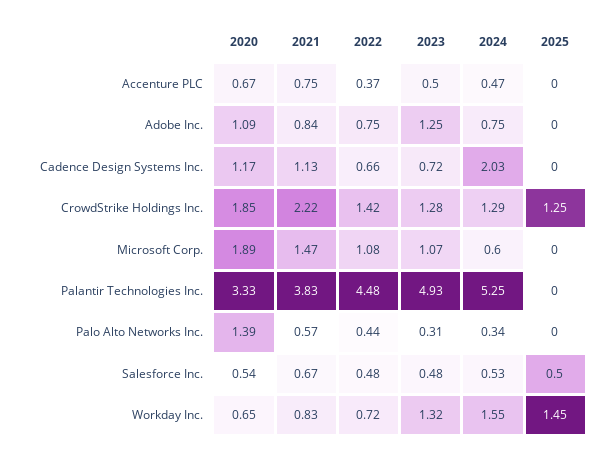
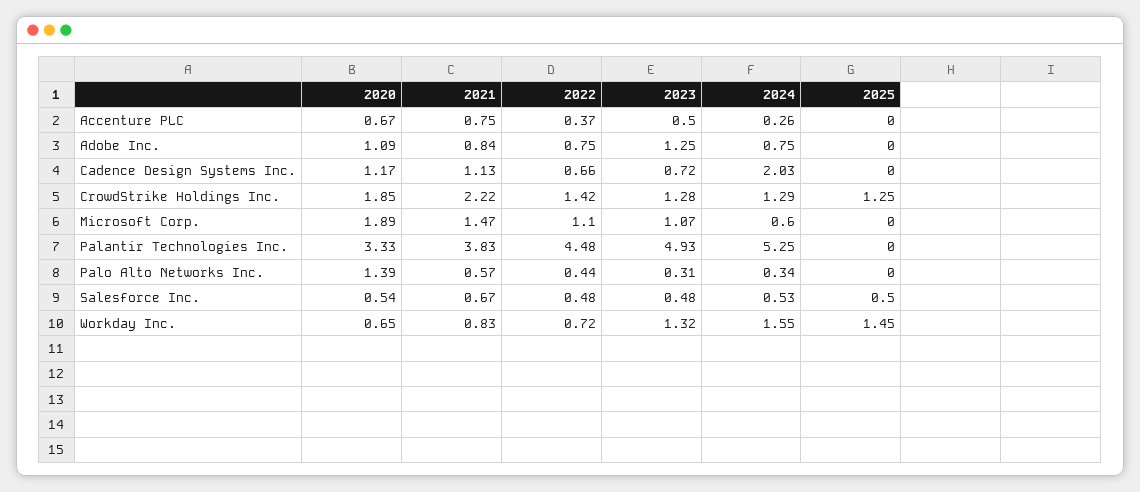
  {
    "2020": {
      "Accenture PLC": 0.67,
      "Adobe Inc.": 1.09,
      "Cadence Design Systems Inc.": 1.17,
      "CrowdStrike Holdings Inc.": 1.85,
      "Microsoft Corp.": 1.89,
      "Palantir Technologies Inc.": 3.33,
      "Palo Alto Networks Inc.": 1.39,
      "Salesforce Inc.": 0.54,
      "Workday Inc.": 0.65
    },
    "2021": {
      "Accenture PLC": 0.75,
      "Adobe Inc.": 0.84,
      "Cadence Design Systems Inc.": 1.13,
      "CrowdStrike Holdings Inc.": 2.22,
      "Microsoft Corp.": 1.47,
      "Palantir Technologies Inc.": 3.83,
      "Palo Alto Networks Inc.": 0.57,
      "Salesforce Inc.": 0.67,
      "Workday Inc.": 0.83
    },
    "2022": {
      "Accenture PLC": 0.37,
      "Adobe Inc.": 0.75,
      "Cadence Design Systems Inc.": 0.66,
      "CrowdStrike Holdings Inc.": 1.42,
-     "Microsoft Corp.": 1.08,
+     "Microsoft Corp.": 1.1,
      "Palantir Technologies Inc.": 4.48,
      "Palo Alto Networks Inc.": 0.44,
      "Salesforce Inc.": 0.48,
      "Workday Inc.": 0.72
    },
    "2023": {
      "Accenture PLC": 0.5,
      "Adobe Inc.": 1.25,
      "Cadence Design Systems Inc.": 0.72,
      "CrowdStrike Holdings Inc.": 1.28,
      "Microsoft Corp.": 1.07,
      "Palantir Technologies Inc.": 4.93,
      "Palo Alto Networks Inc.": 0.31,
      "Salesforce Inc.": 0.48,
      "Workday Inc.": 1.32
    },
    "2024": {
-     "Accenture PLC": 0.47,
+     "Accenture PLC": 0.26,
      "Adobe Inc.": 0.75,
      "Cadence Design Systems Inc.": 2.03,
      "CrowdStrike Holdings Inc.": 1.29,
      "Microsoft Corp.": 0.6,
      "Palantir Technologies Inc.": 5.25,
      "Palo Alto Networks Inc.": 0.34,
      "Salesforce Inc.": 0.53,
      "Workday Inc.": 1.55
    },
    "2025": {
      "Accenture PLC": 0,
      "Adobe Inc.": 0,
      "Cadence Design Systems Inc.": 0,
      "CrowdStrike Holdings Inc.": 1.25,
      "Microsoft Corp.": 0,
      "Palantir Technologies Inc.": 0,
      "Palo Alto Networks Inc.": 0,
      "Salesforce Inc.": 0.5,
      "Workday Inc.": 1.45
    }
  }

